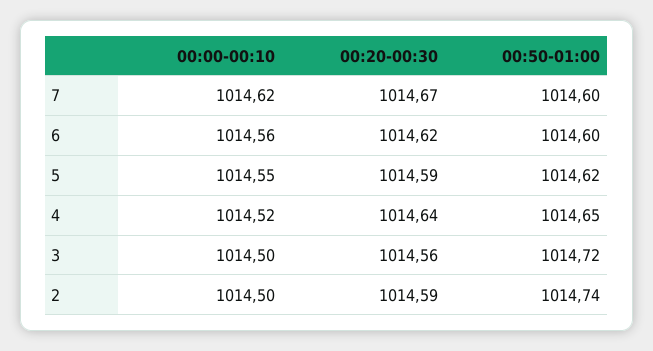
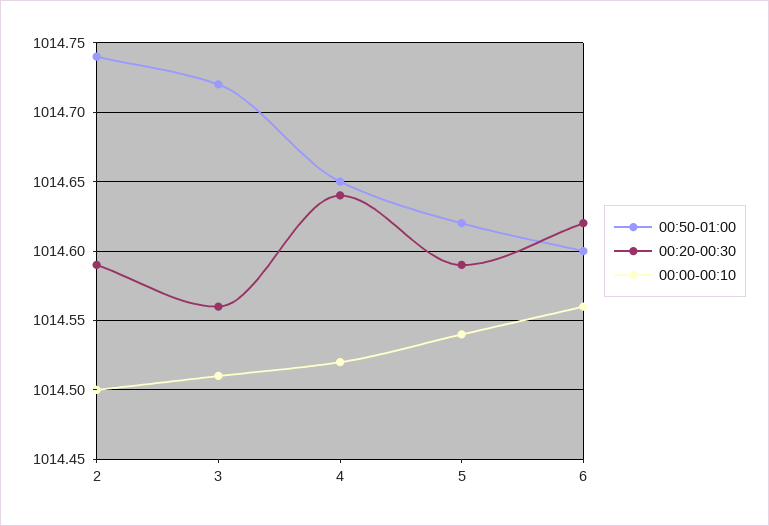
  {
    "00:00-00:10": {
-     "7": 1014.62,
      "6": 1014.56,
-     "5": 1014.55,
+     "5": 1014.54,
      "4": 1014.52,
-     "3": 1014.5,
+     "3": 1014.51,
      "2": 1014.5
    },
    "00:20-00:30": {
-     "7": 1014.67,
      "6": 1014.62,
      "5": 1014.59,
      "4": 1014.64,
      "3": 1014.56,
      "2": 1014.59
    },
    "00:50-01:00": {
-     "7": 1014.6,
      "6": 1014.6,
      "5": 1014.62,
      "4": 1014.65,
      "3": 1014.72,
      "2": 1014.74
    }
  }

